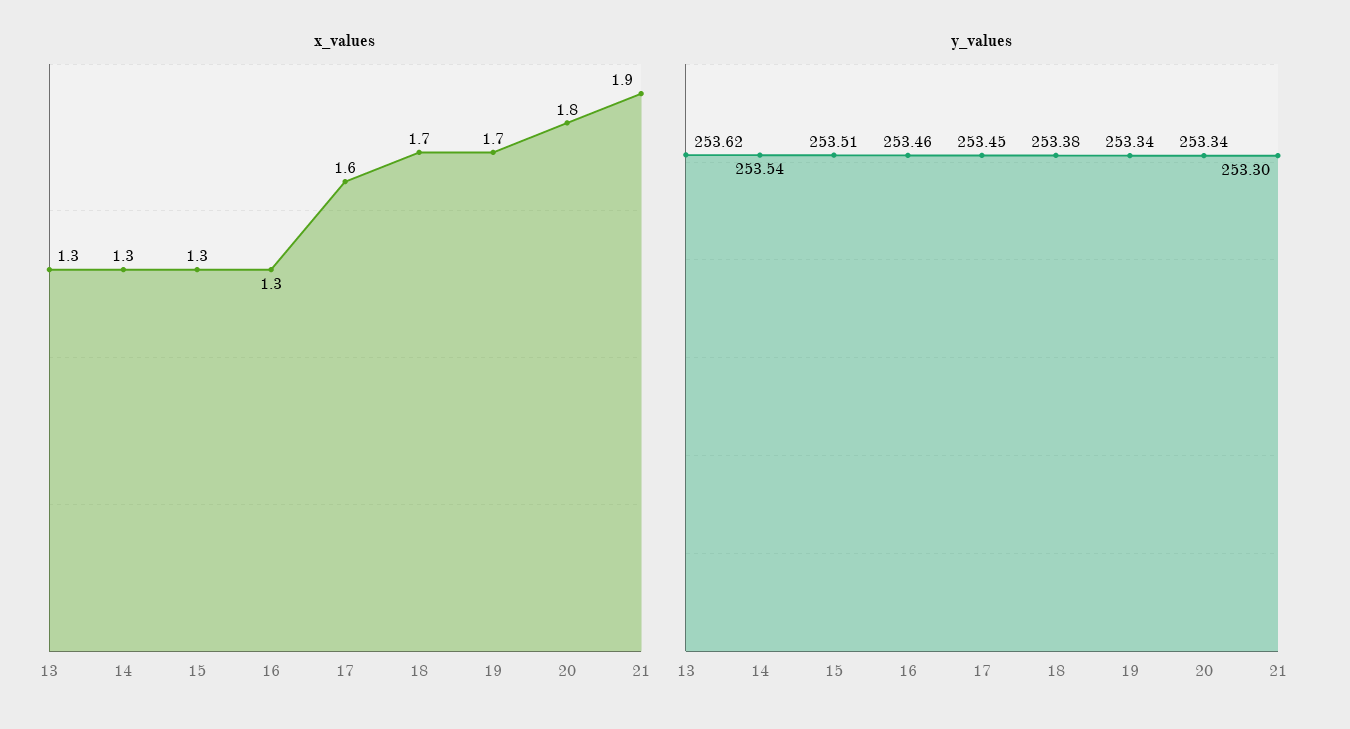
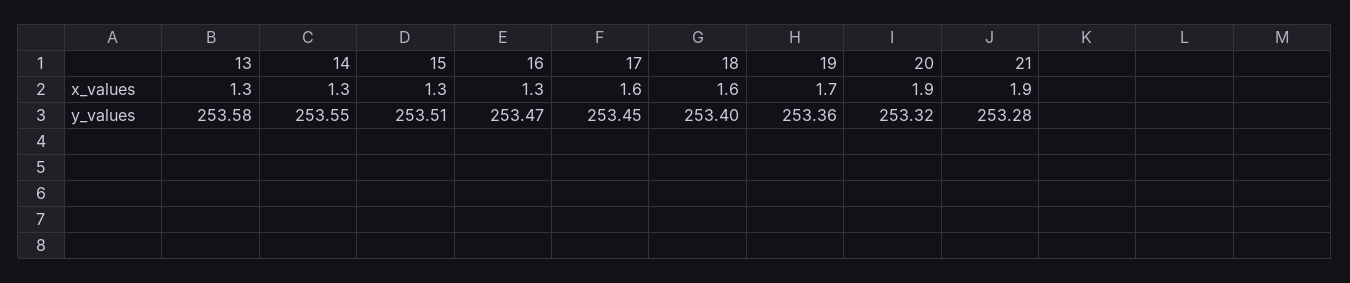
  {
    "x_values": {
      "13": 1.3,
      "14": 1.3,
      "15": 1.3,
      "16": 1.3,
      "17": 1.6,
-     "18": 1.7,
+     "18": 1.6,
      "19": 1.7,
-     "20": 1.8,
+     "20": 1.9,
      "21": 1.9
    },
    "y_values": {
-     "13": 253.62,
+     "13": 253.58,
-     "14": 253.54,
+     "14": 253.55,
      "15": 253.51,
-     "16": 253.46,
+     "16": 253.47,
      "17": 253.45,
-     "18": 253.38,
+     "18": 253.4,
-     "19": 253.34,
+     "19": 253.36,
-     "20": 253.34,
+     "20": 253.32,
-     "21": 253.3
+     "21": 253.28
    }
  }

